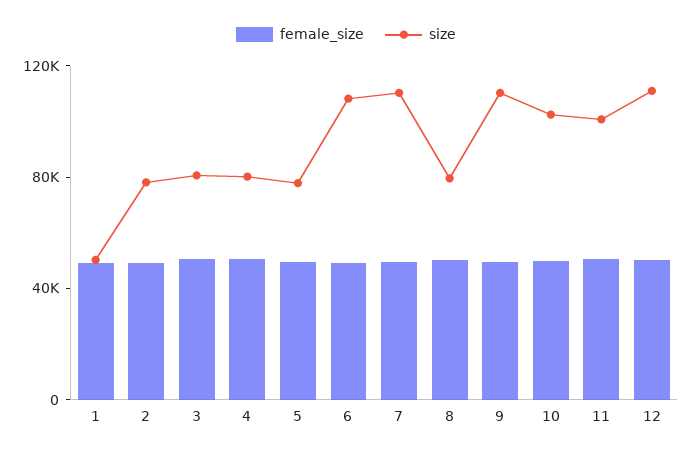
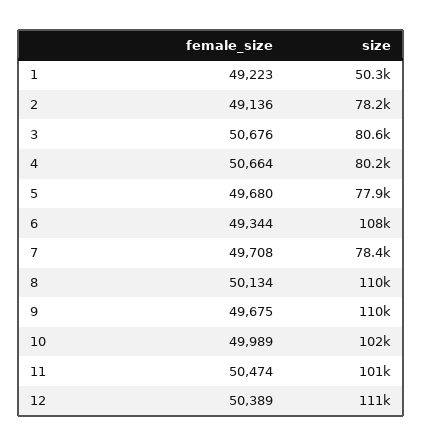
  {
    "female_size": {
      "1": 49223,
      "2": 49136,
      "3": 50676,
      "4": 50664,
      "5": 49680,
      "6": 49344,
      "7": 49708,
      "8": 50134,
      "9": 49675,
      "10": 49989,
      "11": 50474,
      "12": 50389
    },
    "size": {
      "1": 50300,
      "2": 78200,
      "3": 80600,
      "4": 80200,
      "5": 77900,
      "6": 108000,
-     "7": 110000,
+     "7": 78400,
-     "8": 80000,
+     "8": 110000,
      "9": 110000,
      "10": 102000,
      "11": 101000,
      "12": 111000
    }
  }

